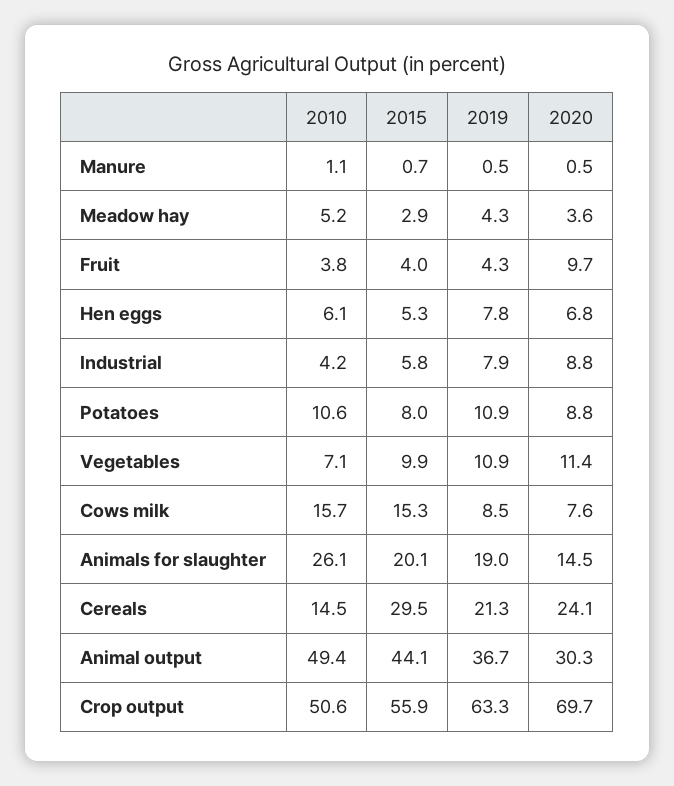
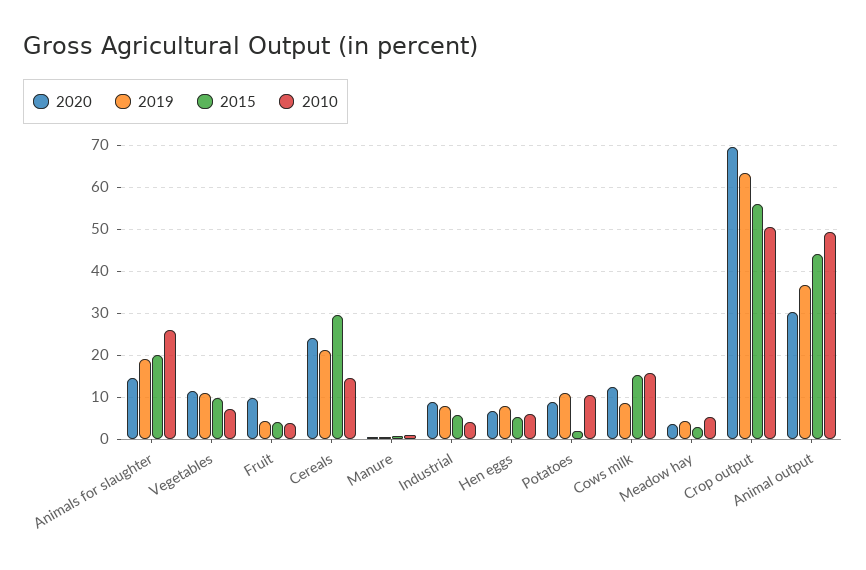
  {
    "2010": {
      "Manure": 1.1,
      "Meadow hay": 5.2,
      "Fruit": 3.8,
      "Hen eggs": 6.1,
      "Industrial": 4.2,
      "Potatoes": 10.6,
      "Vegetables": 7.1,
      "Cows milk": 15.7,
      "Animals for slaughter": 26.1,
      "Cereals": 14.5,
      "Animal output": 49.4,
      "Crop output": 50.6
    },
    "2015": {
      "Manure": 0.7,
      "Meadow hay": 2.9,
      "Fruit": 4,
      "Hen eggs": 5.3,
      "Industrial": 5.8,
-     "Potatoes": 8,
+     "Potatoes": 2,
      "Vegetables": 9.9,
      "Cows milk": 15.3,
      "Animals for slaughter": 20.1,
      "Cereals": 29.5,
      "Animal output": 44.1,
      "Crop output": 55.9
    },
    "2019": {
      "Manure": 0.5,
      "Meadow hay": 4.3,
      "Fruit": 4.3,
      "Hen eggs": 7.8,
      "Industrial": 7.9,
      "Potatoes": 10.9,
      "Vegetables": 10.9,
      "Cows milk": 8.5,
      "Animals for slaughter": 19,
      "Cereals": 21.3,
      "Animal output": 36.7,
      "Crop output": 63.3
    },
    "2020": {
      "Manure": 0.5,
      "Meadow hay": 3.6,
      "Fruit": 9.7,
      "Hen eggs": 6.8,
      "Industrial": 8.8,
      "Potatoes": 8.8,
      "Vegetables": 11.4,
-     "Cows milk": 7.6,
+     "Cows milk": 12,
      "Animals for slaughter": 14.5,
      "Cereals": 24.1,
      "Animal output": 30.3,
      "Crop output": 69.7
    }
  }

